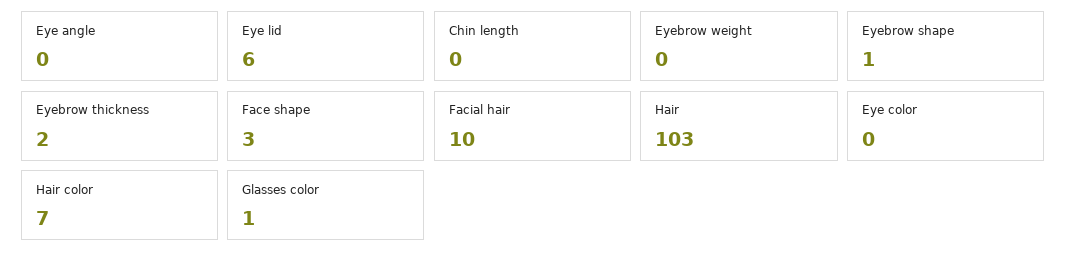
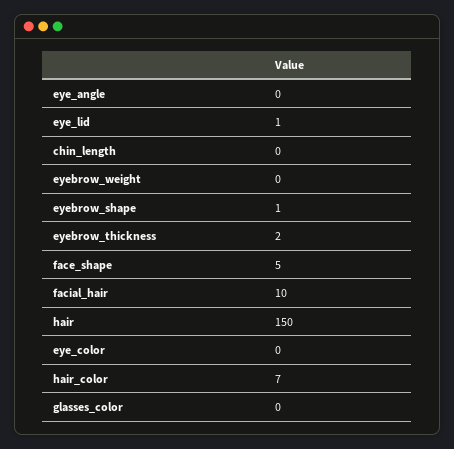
  {
    "Eye angle": 0,
-   "Eye lid": 6,
+   "Eye lid": 1,
    "Chin length": 0,
    "Eyebrow weight": 0,
    "Eyebrow shape": 1,
    "Eyebrow thickness": 2,
-   "Face shape": 3,
+   "Face shape": 5,
    "Facial hair": 10,
-   "Hair": 103,
+   "Hair": 150,
    "Eye color": 0,
    "Hair color": 7,
-   "Glasses color": 1
+   "Glasses color": 0
  }

